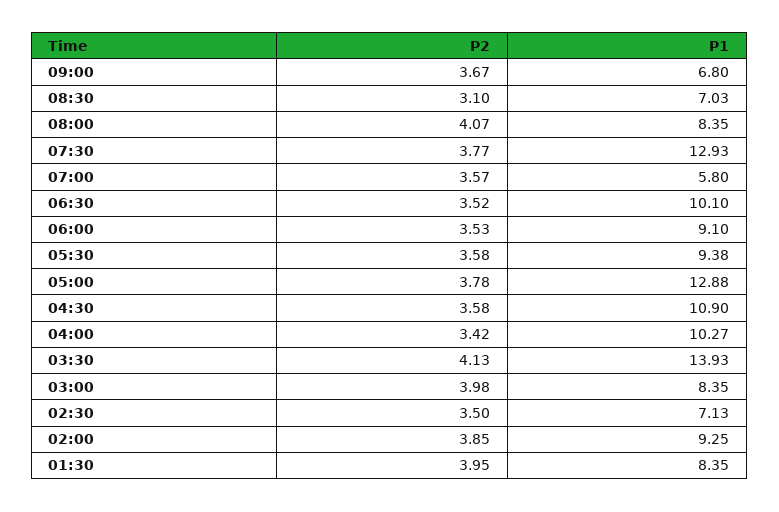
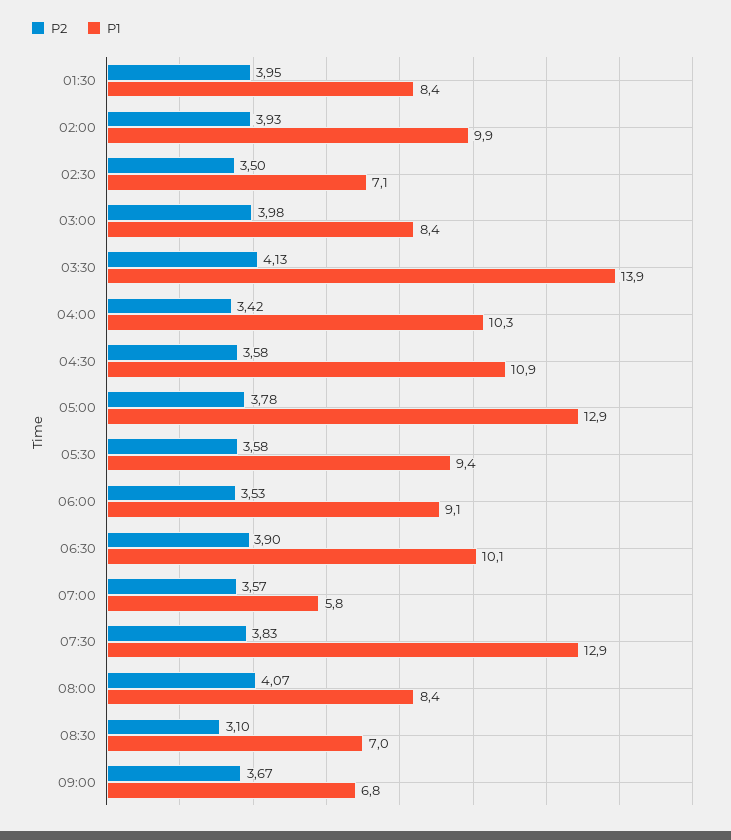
  {
    "P2": {
      "09:00": 3.67,
      "08:30": 3.1,
      "08:00": 4.07,
-     "07:30": 3.77,
+     "07:30": 3.83,
      "07:00": 3.57,
-     "06:30": 3.52,
+     "06:30": 3.9,
      "06:00": 3.53,
      "05:30": 3.58,
      "05:00": 3.78,
      "04:30": 3.58,
      "04:00": 3.42,
      "03:30": 4.13,
      "03:00": 3.98,
      "02:30": 3.5,
-     "02:00": 3.85,
+     "02:00": 3.93,
      "01:30": 3.95
    },
    "P1": {
      "09:00": 6.8,
      "08:30": 7.03,
      "08:00": 8.35,
      "07:30": 12.93,
      "07:00": 5.8,
      "06:30": 10.1,
      "06:00": 9.1,
      "05:30": 9.38,
      "05:00": 12.88,
      "04:30": 10.9,
      "04:00": 10.27,
      "03:30": 13.93,
      "03:00": 8.35,
      "02:30": 7.13,
-     "02:00": 9.25,
+     "02:00": 9.9,
      "01:30": 8.35
    }
  }

